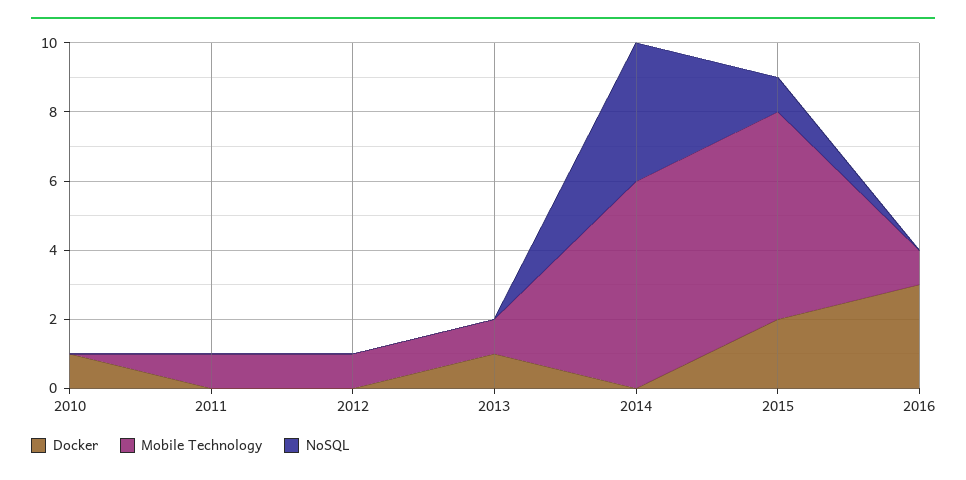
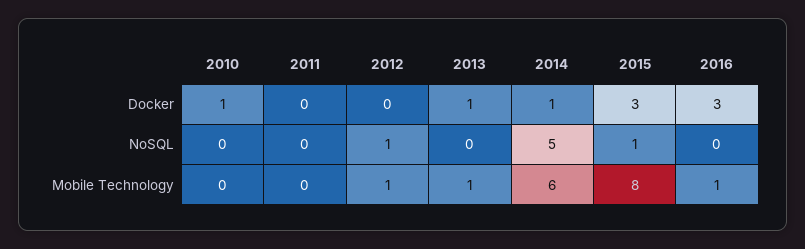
  {
    "Docker": {
      "2010": 1,
      "2011": 0,
      "2012": 0,
      "2013": 1,
-     "2014": 0,
+     "2014": 1,
-     "2015": 2,
+     "2015": 3,
      "2016": 3
    },
    "Mobile Technology": {
      "2010": 0,
-     "2011": 1,
+     "2011": 0,
      "2012": 1,
      "2013": 1,
      "2014": 6,
-     "2015": 6,
+     "2015": 8,
      "2016": 1
    },
    "NoSQL": {
      "2010": 0,
      "2011": 0,
-     "2012": 0,
+     "2012": 1,
      "2013": 0,
-     "2014": 4,
+     "2014": 5,
      "2015": 1,
      "2016": 0
    }
  }

